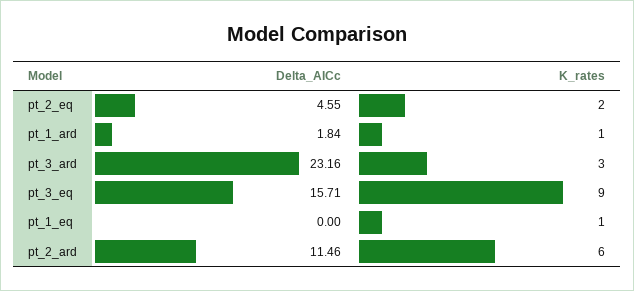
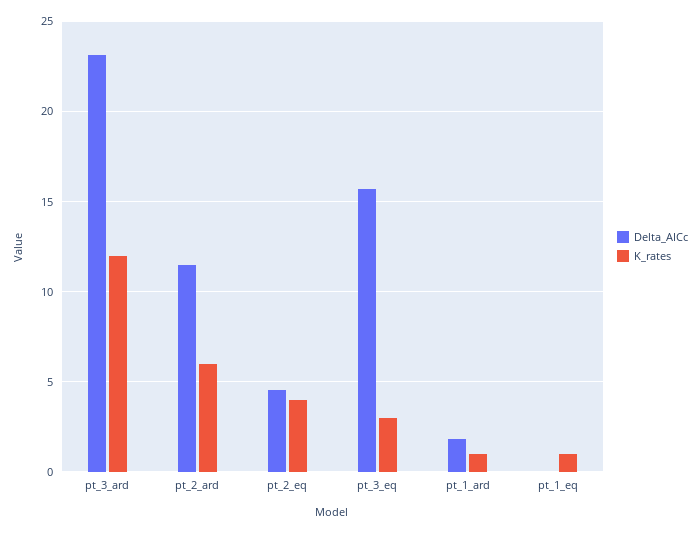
  {
    "Delta_AICc": {
      "pt_2_eq": 4.55,
      "pt_1_ard": 1.84,
      "pt_3_ard": 23.16,
      "pt_3_eq": 15.71,
      "pt_1_eq": 0,
      "pt_2_ard": 11.46
    },
    "K_rates": {
-     "pt_2_eq": 2,
+     "pt_2_eq": 4,
      "pt_1_ard": 1,
-     "pt_3_ard": 3,
+     "pt_3_ard": 12,
-     "pt_3_eq": 9,
+     "pt_3_eq": 3,
      "pt_1_eq": 1,
      "pt_2_ard": 6
    }
  }

